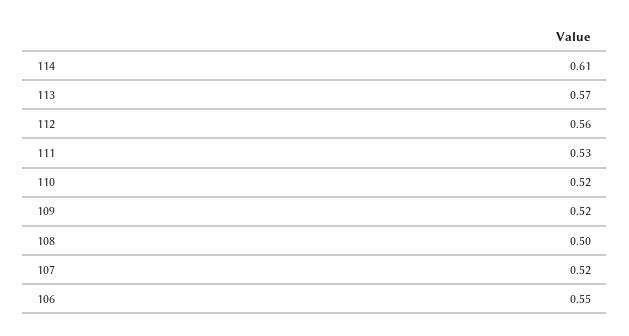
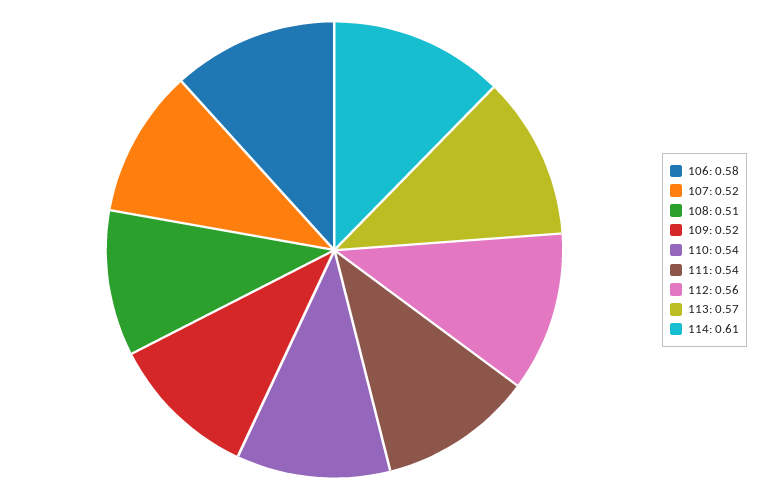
  {
    "114": 0.61,
    "113": 0.57,
    "112": 0.56,
-   "111": 0.53,
+   "111": 0.54,
-   "110": 0.52,
+   "110": 0.54,
    "109": 0.52,
-   "108": 0.5,
+   "108": 0.51,
    "107": 0.52,
-   "106": 0.55
+   "106": 0.58
  }

